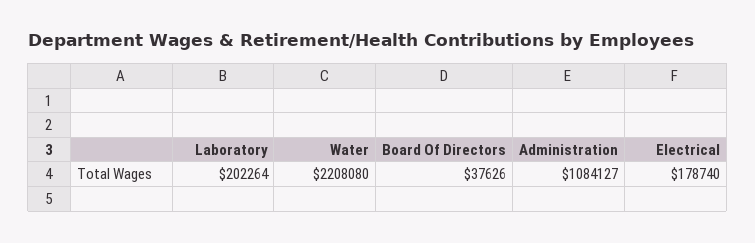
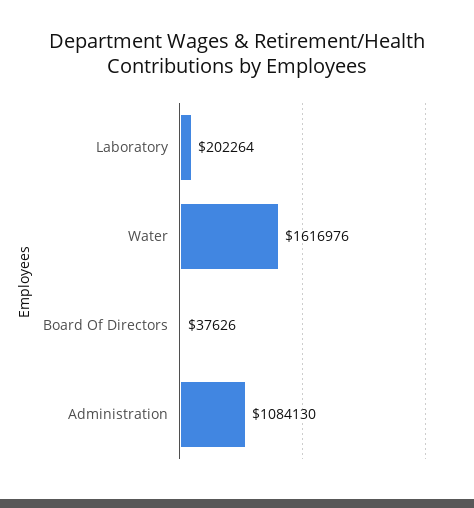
  {
    "Laboratory": 202264,
-   "Water": 2208080,
+   "Water": 1616976,
    "Board Of Directors": 37626,
-   "Administration": 1084127,
+   "Administration": 1084130
-   "Electrical": 178740
  }

